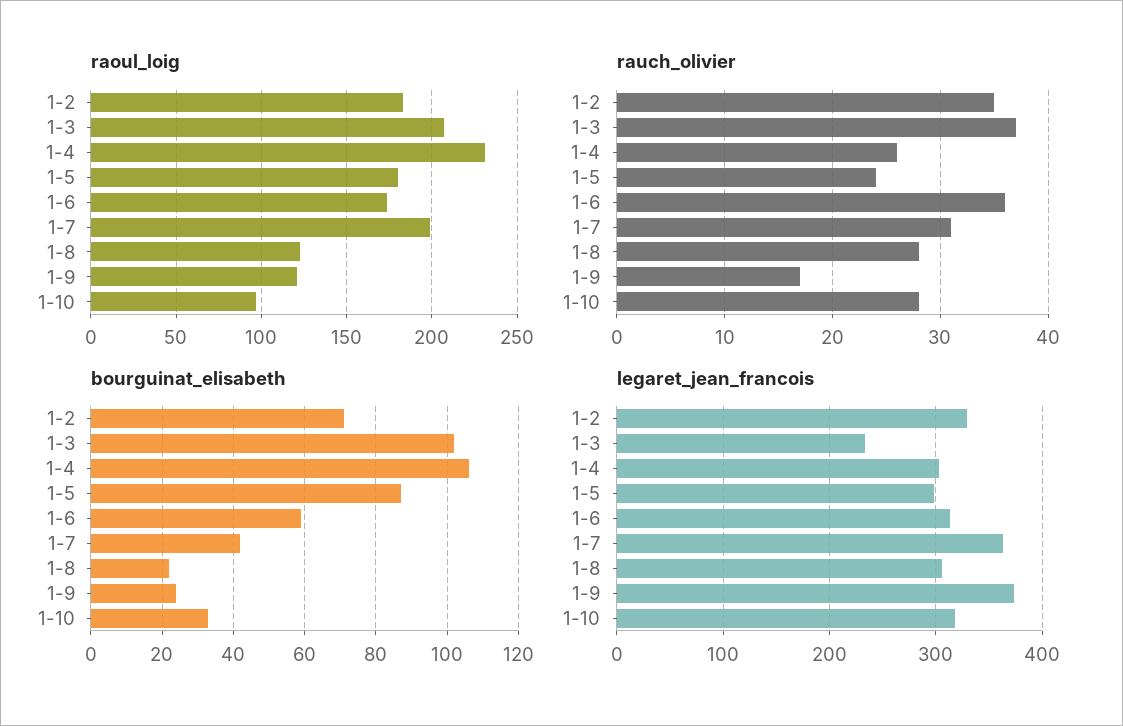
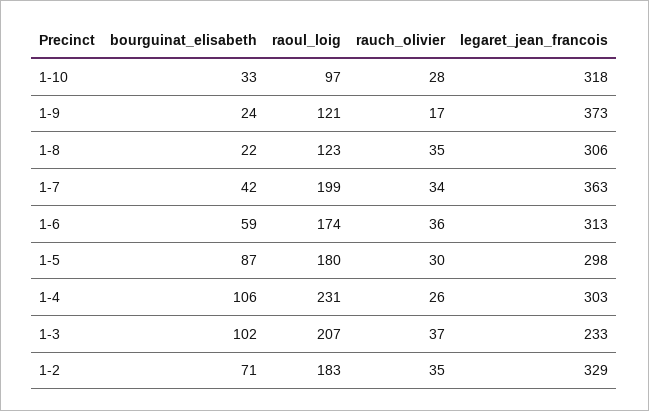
  {
    "raoul_loig": {
      "1-2": 183,
      "1-3": 207,
      "1-4": 231,
      "1-5": 180,
      "1-6": 174,
      "1-7": 199,
      "1-8": 123,
      "1-9": 121,
      "1-10": 97
    },
    "rauch_olivier": {
      "1-2": 35,
      "1-3": 37,
      "1-4": 26,
-     "1-5": 24,
+     "1-5": 30,
      "1-6": 36,
-     "1-7": 31,
+     "1-7": 34,
-     "1-8": 28,
+     "1-8": 35,
      "1-9": 17,
      "1-10": 28
    },
    "bourguinat_elisabeth": {
      "1-2": 71,
      "1-3": 102,
      "1-4": 106,
      "1-5": 87,
      "1-6": 59,
      "1-7": 42,
      "1-8": 22,
      "1-9": 24,
      "1-10": 33
    },
    "legaret_jean_francois": {
      "1-2": 329,
      "1-3": 233,
      "1-4": 303,
      "1-5": 298,
      "1-6": 313,
      "1-7": 363,
      "1-8": 306,
      "1-9": 373,
      "1-10": 318
    }
  }

